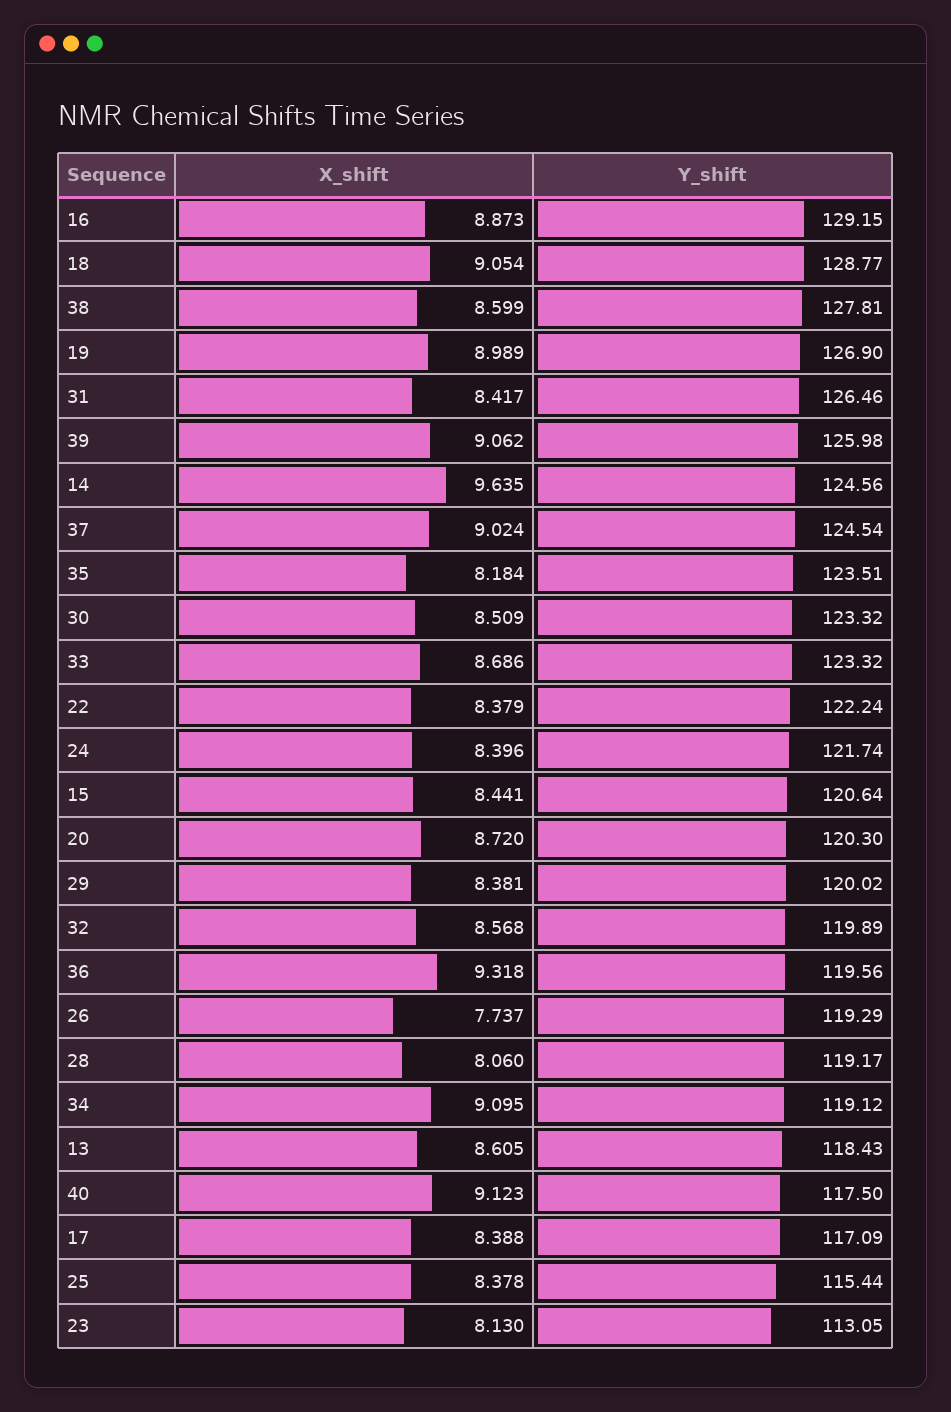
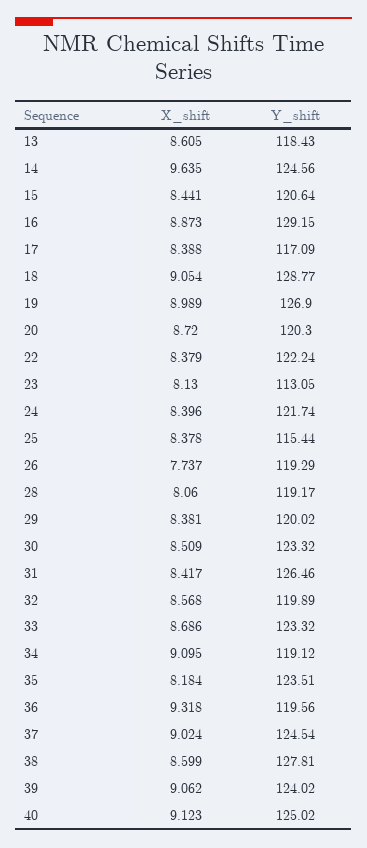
  {
    "X_shift": {
      "16": 8.873,
      "18": 9.054,
      "38": 8.599,
      "19": 8.989,
      "31": 8.417,
      "39": 9.062,
      "14": 9.635,
      "37": 9.024,
      "35": 8.184,
      "30": 8.509,
      "33": 8.686,
      "22": 8.379,
      "24": 8.396,
      "15": 8.441,
      "20": 8.72,
      "29": 8.381,
      "32": 8.568,
      "36": 9.318,
      "26": 7.737,
      "28": 8.06,
      "34": 9.095,
      "13": 8.605,
      "40": 9.123,
      "17": 8.388,
      "25": 8.378,
      "23": 8.13
    },
    "Y_shift": {
      "16": 129.15,
      "18": 128.77,
      "38": 127.81,
      "19": 126.9,
      "31": 126.46,
-     "39": 125.98,
+     "39": 124.02,
      "14": 124.56,
      "37": 124.54,
      "35": 123.51,
      "30": 123.32,
      "33": 123.32,
      "22": 122.24,
      "24": 121.74,
      "15": 120.64,
      "20": 120.3,
      "29": 120.02,
      "32": 119.89,
      "36": 119.56,
      "26": 119.29,
      "28": 119.17,
      "34": 119.12,
      "13": 118.43,
-     "40": 117.5,
+     "40": 125.02,
      "17": 117.09,
      "25": 115.44,
      "23": 113.05
    }
  }

